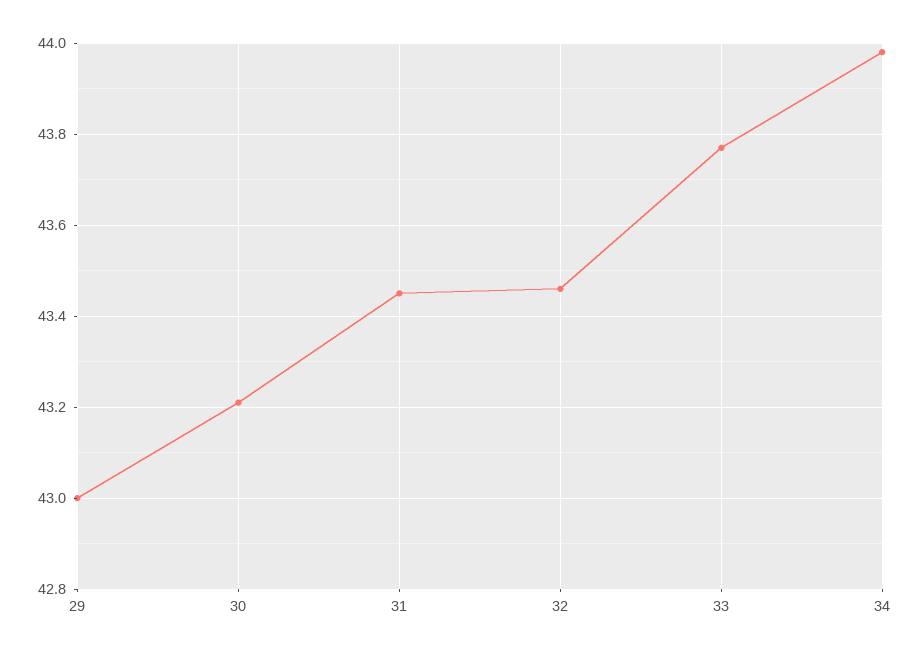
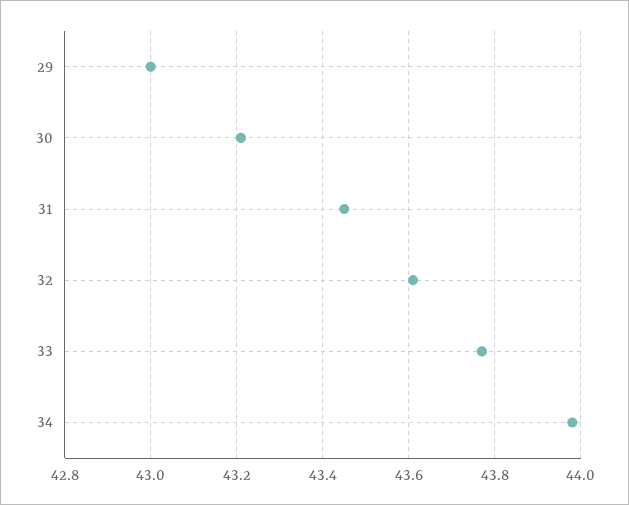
  {
    "29": 43,
    "30": 43.2,
    "31": 43.45,
-   "32": 43.45,
+   "32": 43.6,
    "33": 43.75,
    "34": 44
  }

